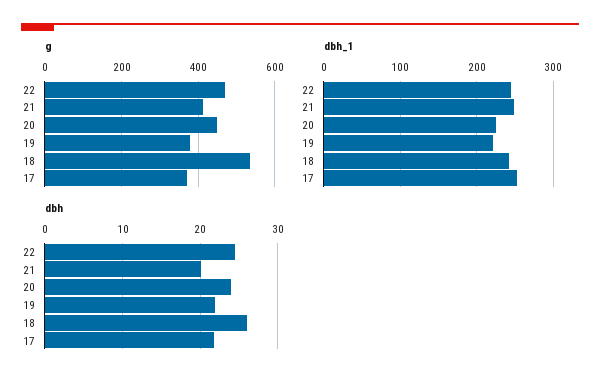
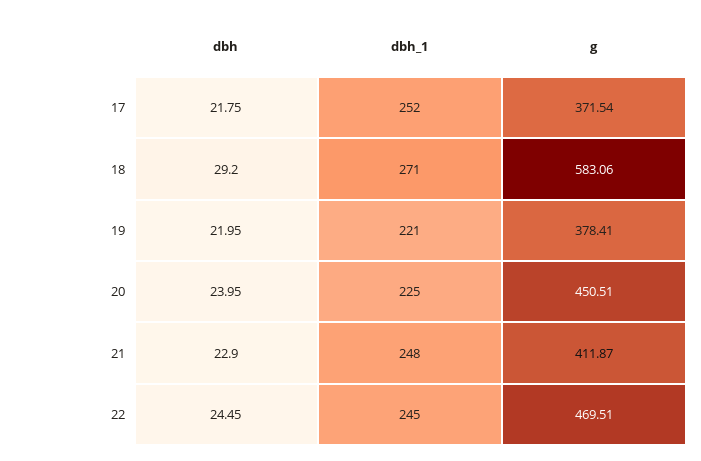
  {
    "g": {
      "22": 469.51,
      "21": 411.87,
      "20": 450.51,
      "19": 378.41,
-     "18": 540,
+     "18": 583.06,
      "17": 371.54
    },
    "dbh_1": {
      "22": 245,
      "21": 248,
      "20": 225,
      "19": 221,
-     "18": 240,
+     "18": 271,
      "17": 252
    },
    "dbh": {
      "22": 24.45,
-     "21": 20,
+     "21": 22.9,
      "20": 23.95,
      "19": 21.95,
-     "18": 26,
+     "18": 29.2,
      "17": 21.75
    }
  }

